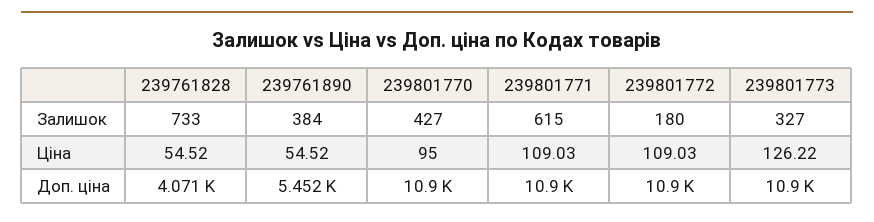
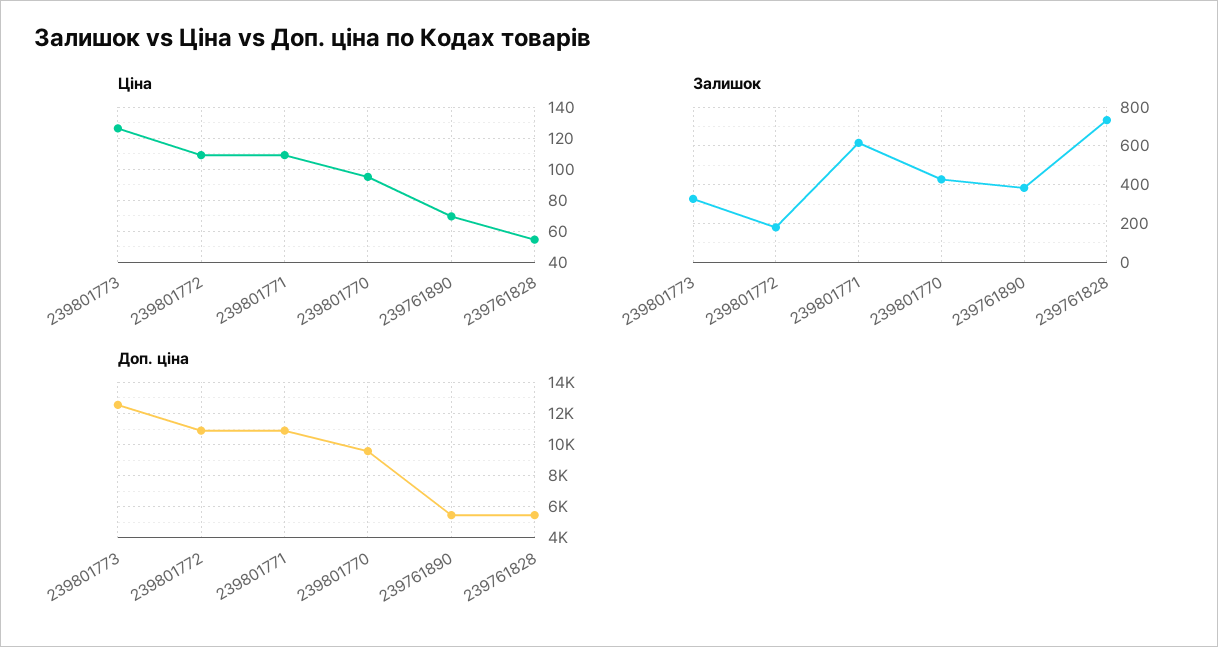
  {
    "Залишок": {
      "239761828": 733,
      "239761890": 384,
      "239801770": 427,
      "239801771": 615,
      "239801772": 180,
      "239801773": 327
    },
    "Ціна": {
      "239761828": 54.52,
-     "239761890": 54.52,
+     "239761890": 70,
      "239801770": 95,
      "239801771": 109.03,
      "239801772": 109.03,
      "239801773": 126.22
    },
    "Доп. ціна": {
-     "239761828": 4071,
+     "239761828": 5500,
      "239761890": 5452,
-     "239801770": 10900,
+     "239801770": 9500,
      "239801771": 10900,
      "239801772": 10900,
-     "239801773": 10900
+     "239801773": 12500
    }
  }

